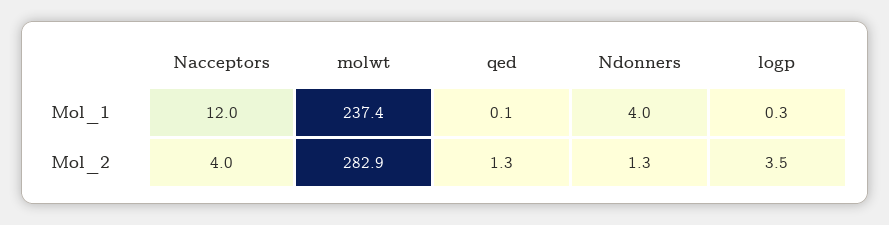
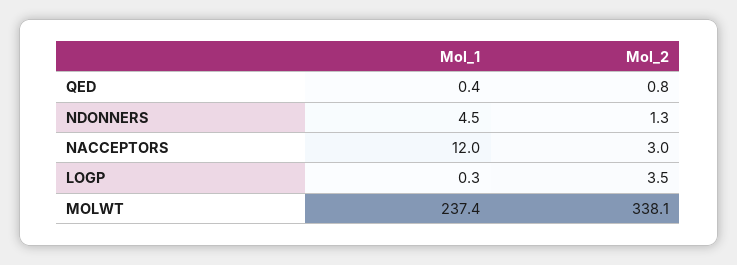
  {
    "Nacceptors": {
      "Mol_1": 12,
-     "Mol_2": 4
+     "Mol_2": 3
    },
    "molwt": {
      "Mol_1": 237.4,
-     "Mol_2": 282.9
+     "Mol_2": 338.1
    },
    "qed": {
-     "Mol_1": 0.1,
+     "Mol_1": 0.4,
-     "Mol_2": 1.3
+     "Mol_2": 0.8
    },
    "Ndonners": {
-     "Mol_1": 4,
+     "Mol_1": 4.5,
      "Mol_2": 1.3
    },
    "logp": {
      "Mol_1": 0.3,
      "Mol_2": 3.5
    }
  }

